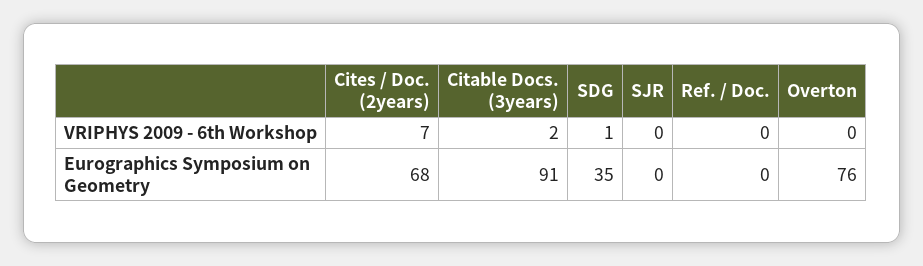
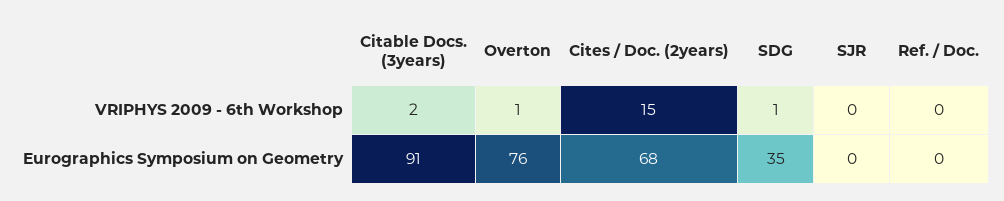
  {
    "Cites / Doc. (2years)": {
-     "VRIPHYS 2009 - 6th Workshop": 7,
+     "VRIPHYS 2009 - 6th Workshop": 15,
      "Eurographics Symposium on Geometry": 68
    },
    "Citable Docs. (3years)": {
      "VRIPHYS 2009 - 6th Workshop": 2,
      "Eurographics Symposium on Geometry": 91
    },
    "SDG": {
      "VRIPHYS 2009 - 6th Workshop": 1,
      "Eurographics Symposium on Geometry": 35
    },
    "SJR": {
      "VRIPHYS 2009 - 6th Workshop": 0,
      "Eurographics Symposium on Geometry": 0
    },
    "Ref. / Doc.": {
      "VRIPHYS 2009 - 6th Workshop": 0,
      "Eurographics Symposium on Geometry": 0
    },
    "Overton": {
-     "VRIPHYS 2009 - 6th Workshop": 0,
+     "VRIPHYS 2009 - 6th Workshop": 1,
      "Eurographics Symposium on Geometry": 76
    }
  }

